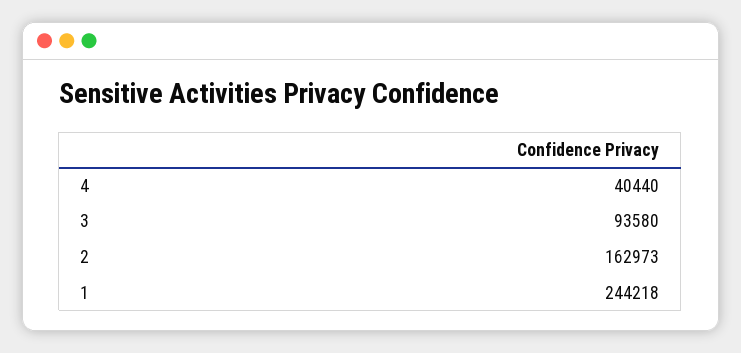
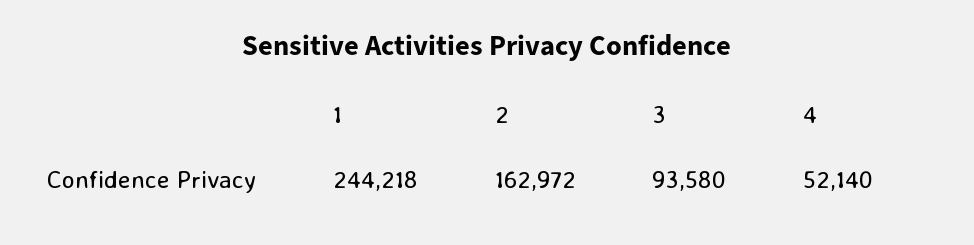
  {
-   "4": 40440,
+   "4": 52140,
    "3": 93580,
-   "2": 162973,
+   "2": 162972,
    "1": 244218
  }

